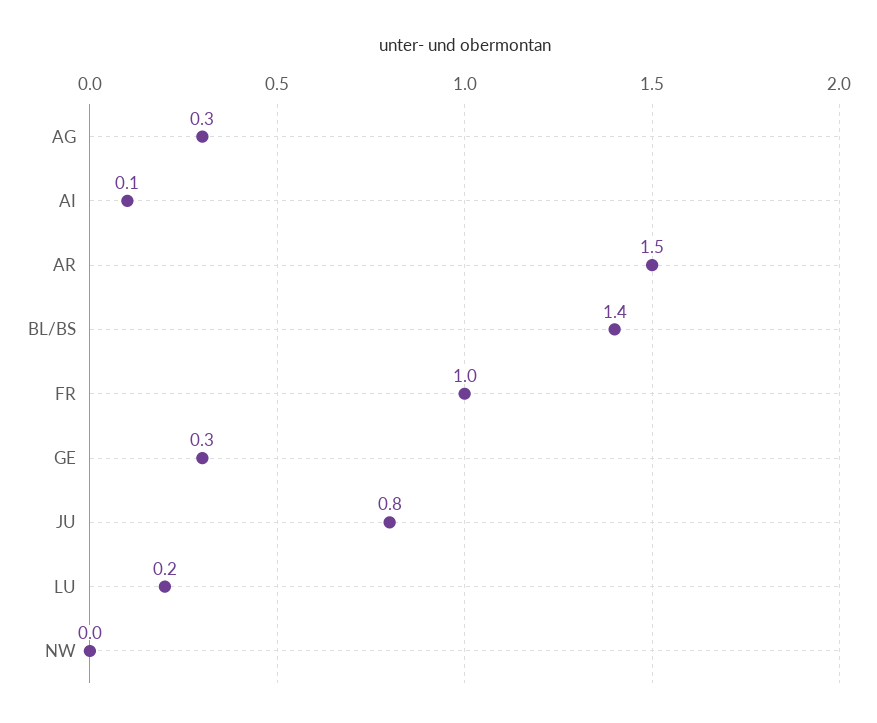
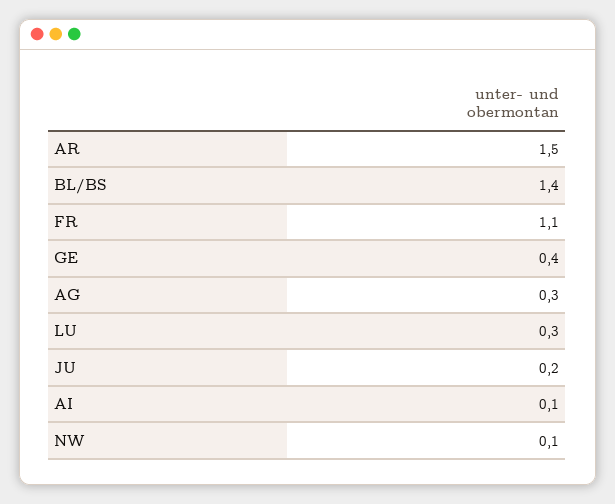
  {
    "AG": 0.3,
    "AI": 0.1,
    "AR": 1.5,
    "BL/BS": 1.4,
-   "FR": 1,
+   "FR": 1.1,
-   "GE": 0.3,
+   "GE": 0.4,
-   "JU": 0.8,
+   "JU": 0.2,
-   "LU": 0.2,
+   "LU": 0.3,
-   "NW": 0
+   "NW": 0.1
  }

